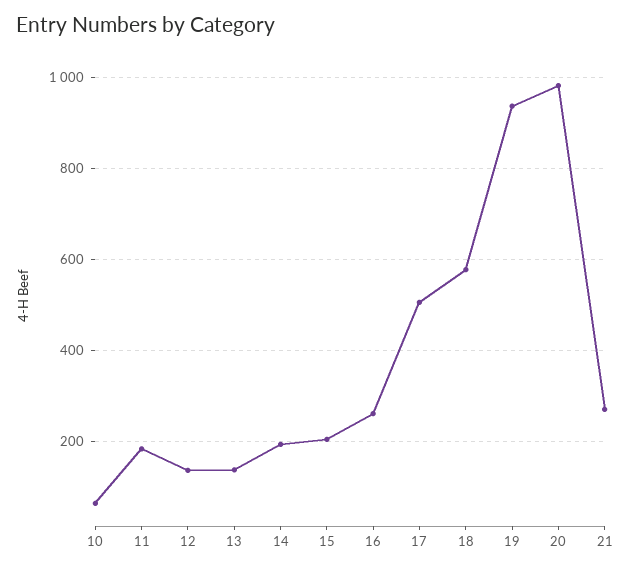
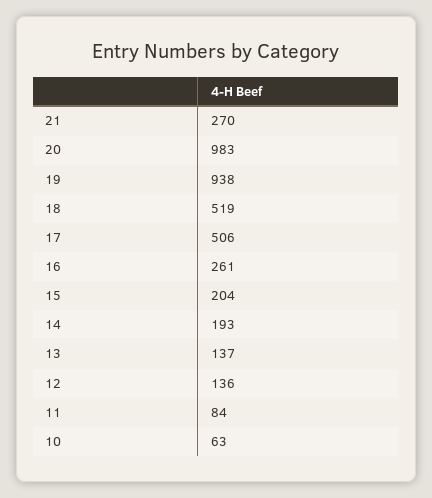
  {
    "10": 63,
-   "11": 180,
+   "11": 84,
    "12": 136,
    "13": 137,
    "14": 193,
    "15": 204,
    "16": 261,
    "17": 506,
-   "18": 580,
+   "18": 519,
    "19": 938,
    "20": 983,
    "21": 270
  }

